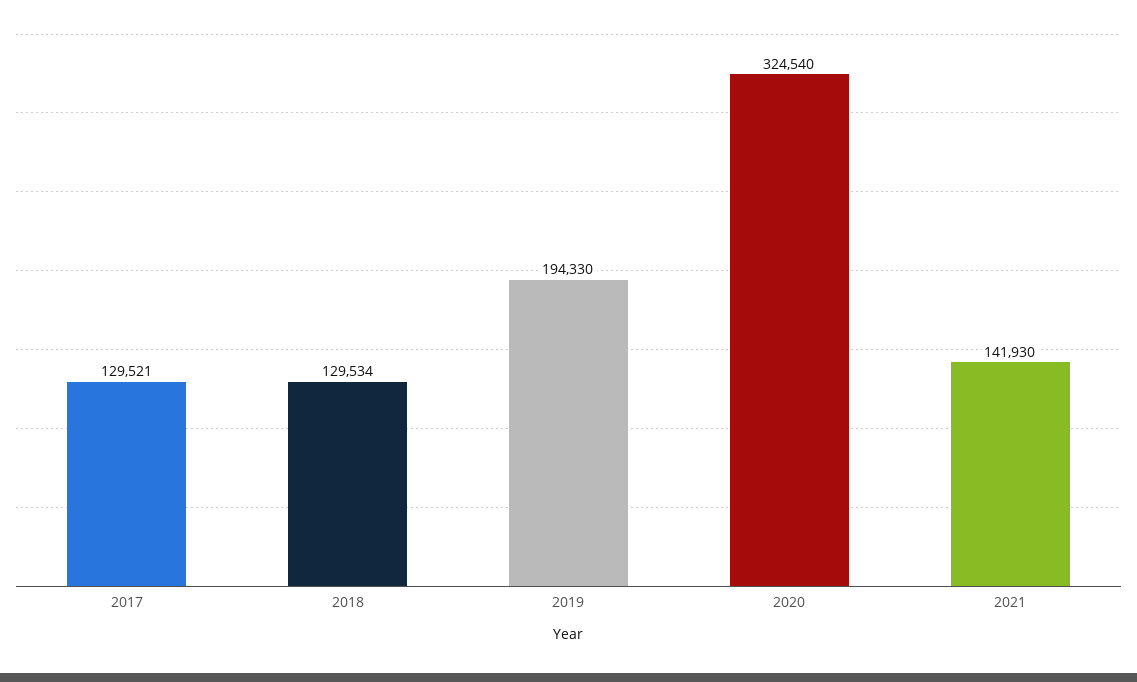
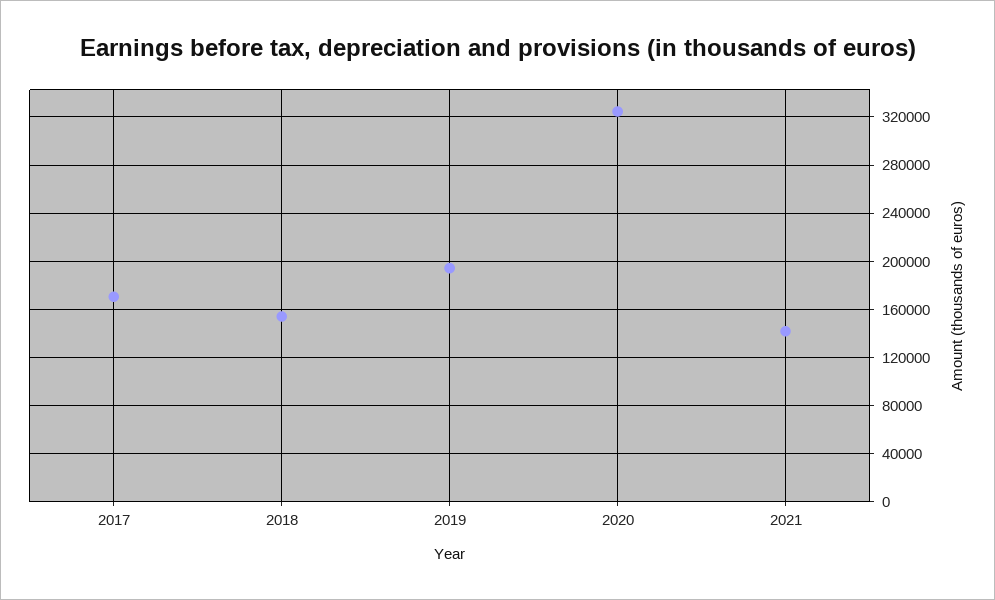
  {
-   "2017": 129521,
+   "2017": 170000,
-   "2018": 129534,
+   "2018": 155000,
    "2019": 194330,
    "2020": 324540,
    "2021": 141930
  }

